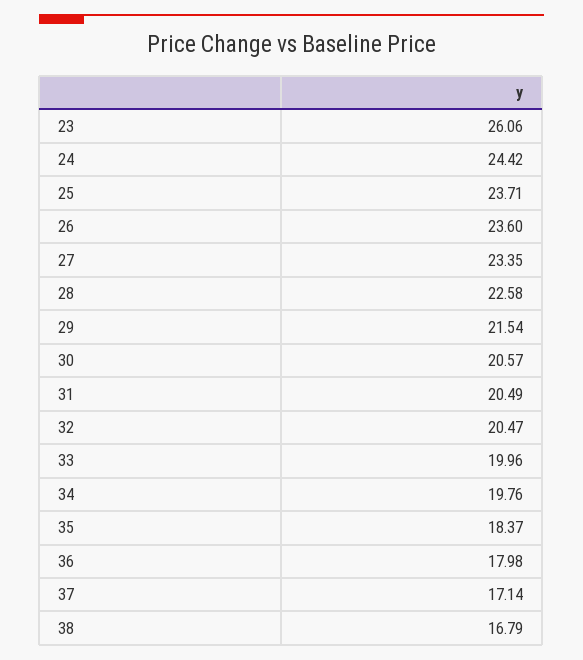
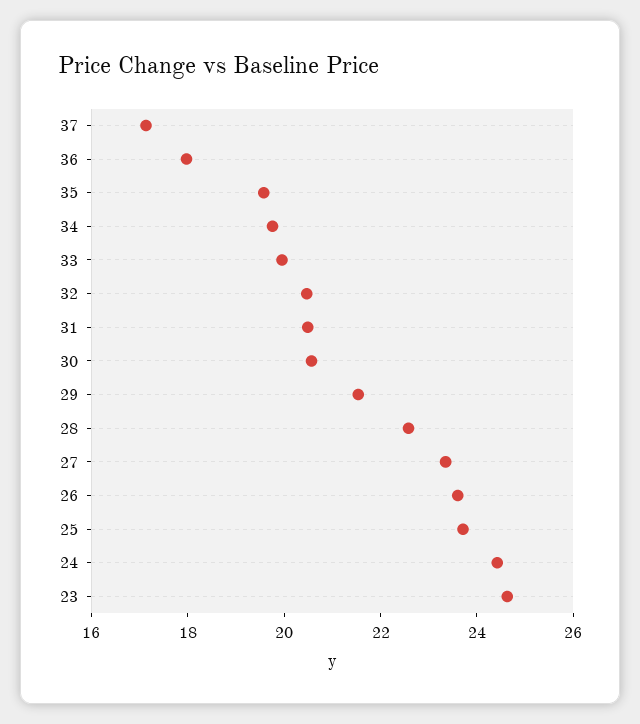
  {
-   "23": 26.06,
+   "23": 24.5,
    "24": 24.42,
    "25": 23.71,
    "26": 23.6,
    "27": 23.35,
    "28": 22.58,
    "29": 21.54,
    "30": 20.57,
    "31": 20.49,
    "32": 20.47,
    "33": 19.96,
    "34": 19.76,
-   "35": 18.37,
+   "35": 19.5,
    "36": 17.98,
-   "37": 17.14,
+   "37": 17.14
-   "38": 16.79
  }

